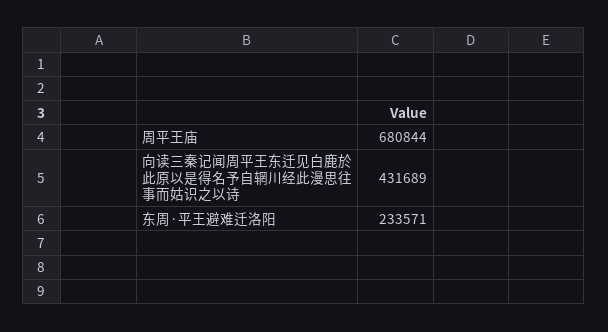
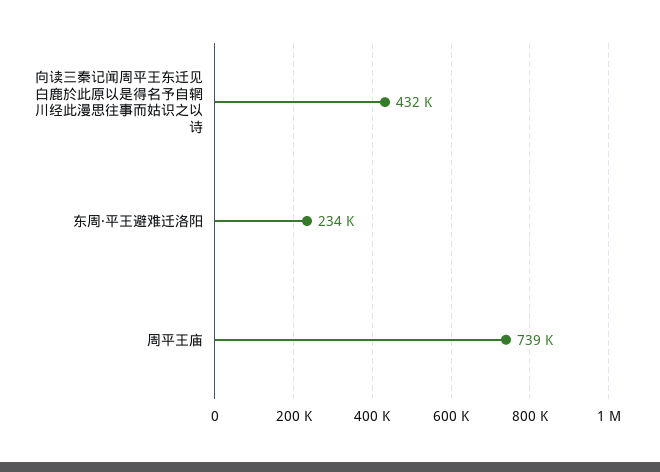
  {
-   "周平王庙": 680844,
+   "周平王庙": 739000,
    "向读三秦记闻周平王东迁见白鹿於此原以是得名予自辋川经此漫思往事而姑识之以诗": 431689,
    "东周·平王避难迁洛阳": 233571
  }

